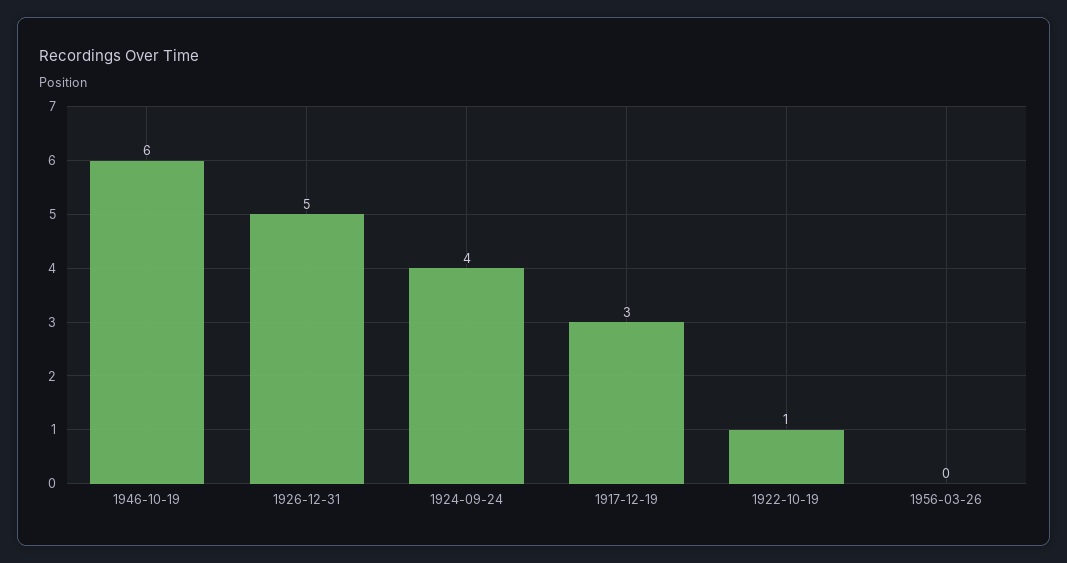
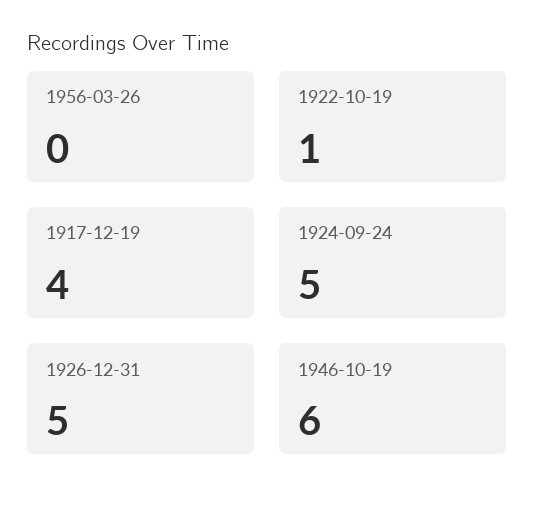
  {
    "1946-10-19": 6,
    "1926-12-31": 5,
-   "1924-09-24": 4,
+   "1924-09-24": 5,
-   "1917-12-19": 3,
+   "1917-12-19": 4,
    "1922-10-19": 1,
    "1956-03-26": 0
  }

